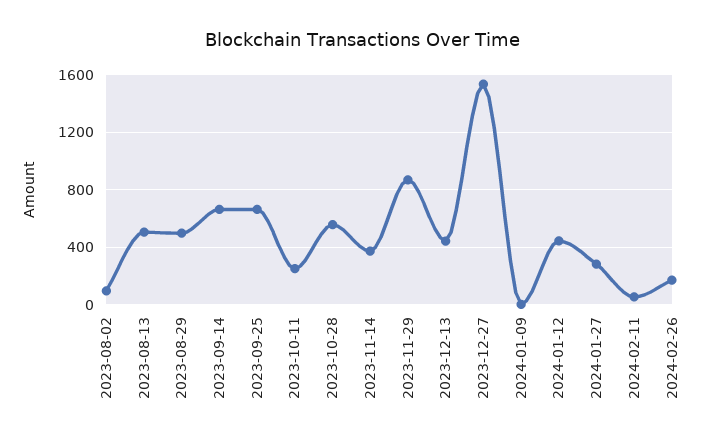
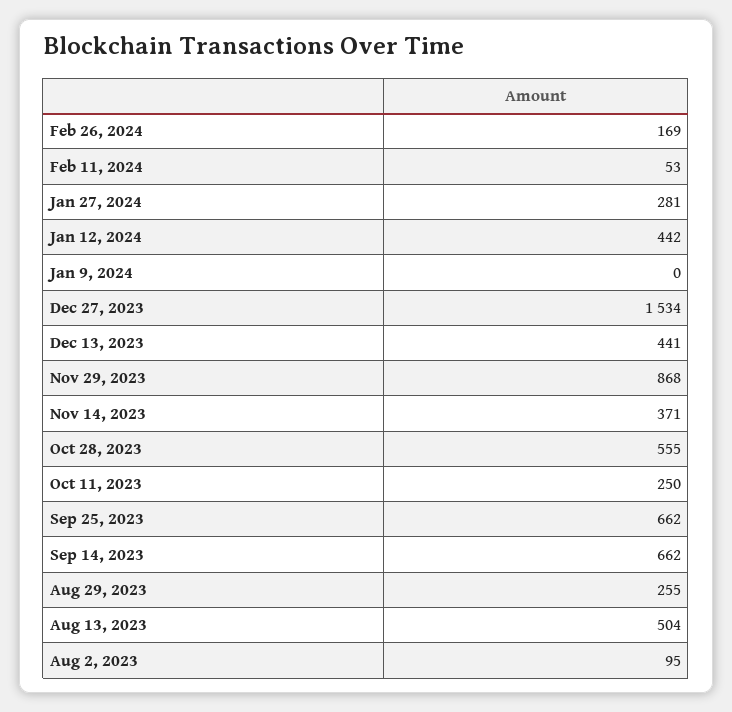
  {
    "2023-08-02": 95,
    "2023-08-13": 504,
-   "2023-08-29": 500,
+   "2023-08-29": 255,
    "2023-09-14": 662,
    "2023-09-25": 662,
    "2023-10-11": 250,
    "2023-10-28": 555,
    "2023-11-14": 371,
    "2023-11-29": 868,
    "2023-12-13": 441,
    "2023-12-27": 1534,
    "2024-01-09": 0,
    "2024-01-12": 442,
    "2024-01-27": 281,
    "2024-02-11": 53,
    "2024-02-26": 169
  }

